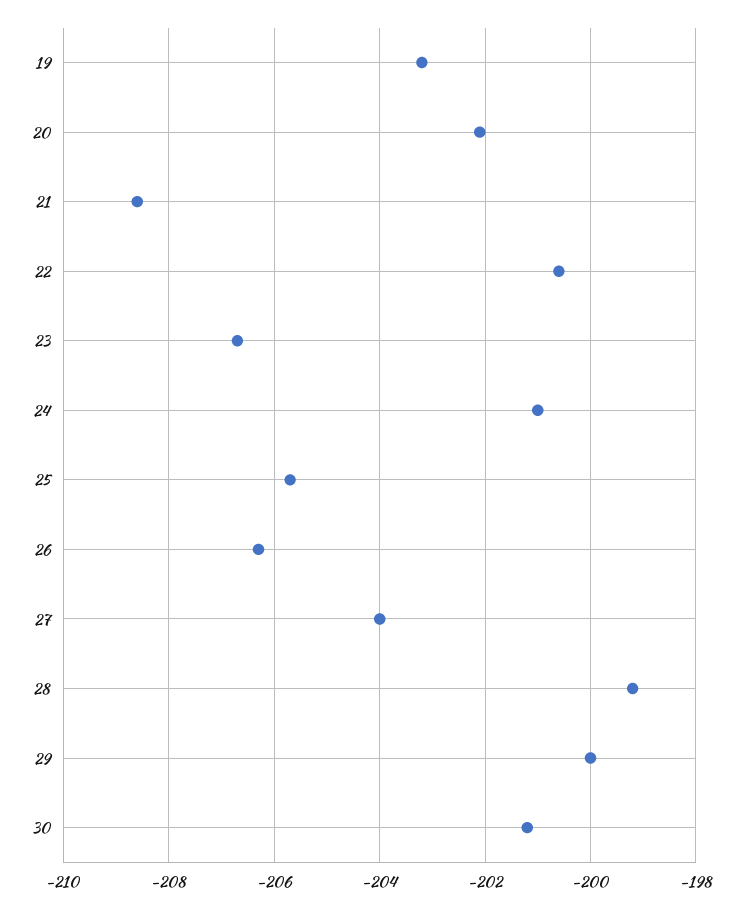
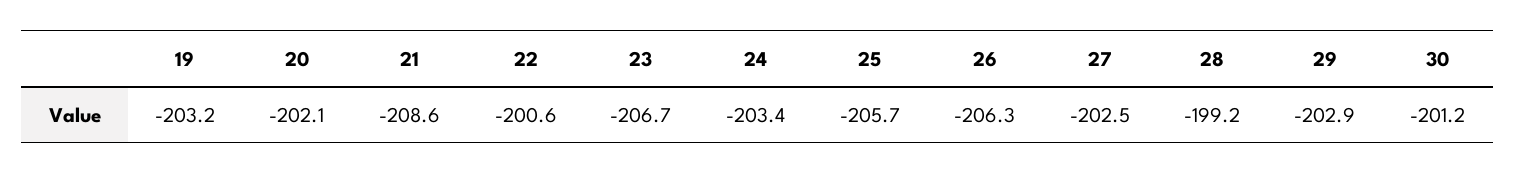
  {
    "19": -203.2,
    "20": -202.1,
    "21": -208.6,
    "22": -200.6,
    "23": -206.7,
-   "24": -201,
+   "24": -203.4,
    "25": -205.7,
    "26": -206.3,
-   "27": -204,
+   "27": -202.5,
    "28": -199.2,
-   "29": -200,
+   "29": -202.9,
    "30": -201.2
  }

